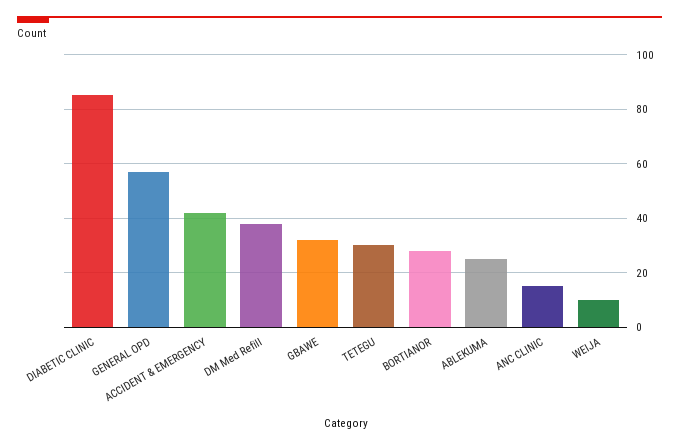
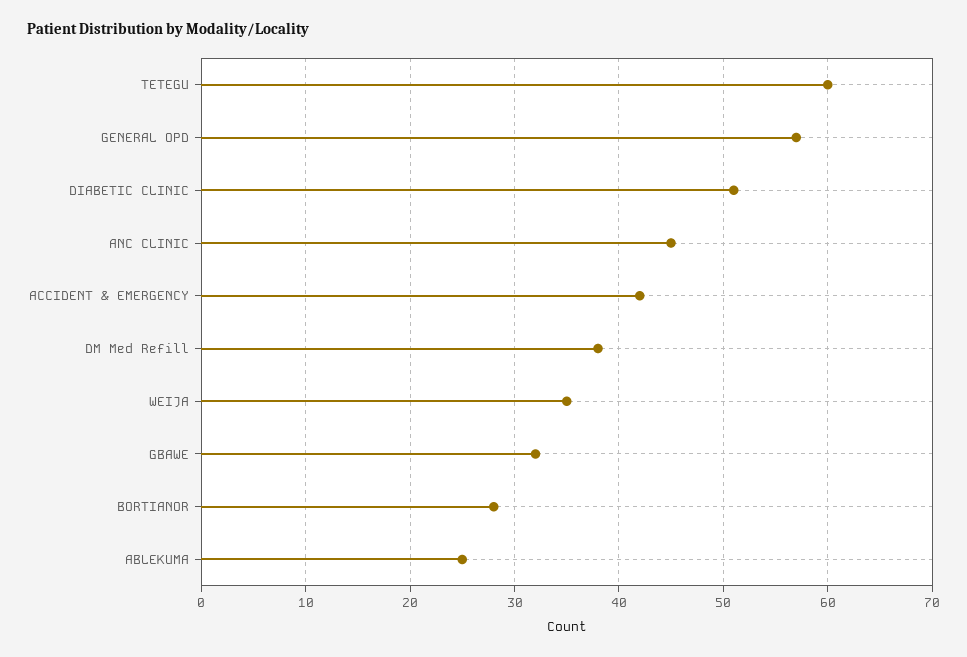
  {
-   "DIABETIC CLINIC": 85,
+   "DIABETIC CLINIC": 51,
    "GENERAL OPD": 57,
    "ACCIDENT & EMERGENCY": 42,
    "DM Med Refill": 38,
    "GBAWE": 32,
-   "TETEGU": 30,
+   "TETEGU": 60,
    "BORTIANOR": 28,
    "ABLEKUMA": 25,
-   "ANC CLINIC": 15,
+   "ANC CLINIC": 45,
-   "WEIJA": 10
+   "WEIJA": 35
  }

